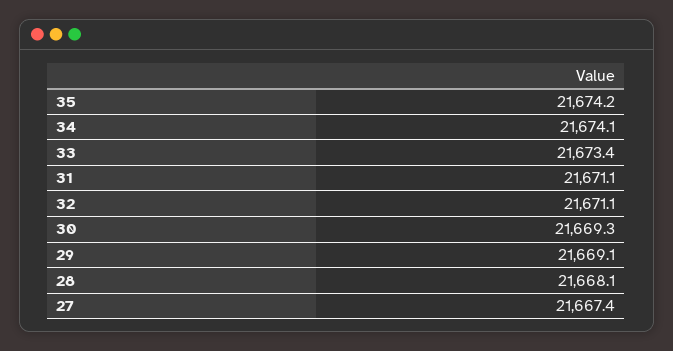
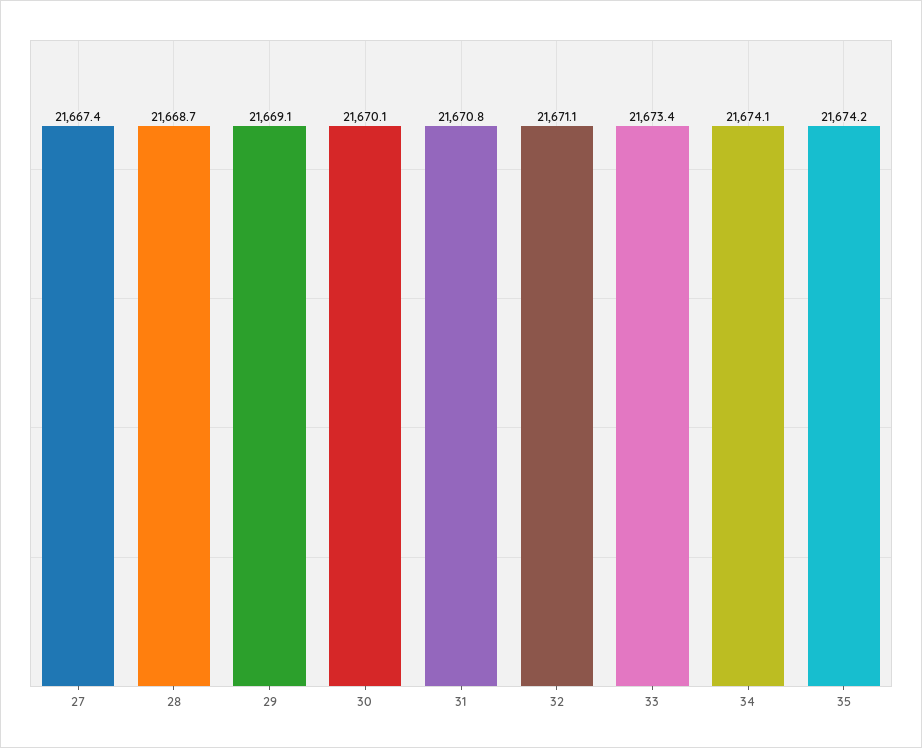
  {
    "35": 21674.2,
    "34": 21674.1,
    "33": 21673.4,
-   "31": 21671.1,
+   "31": 21670.8,
    "32": 21671.1,
-   "30": 21669.3,
+   "30": 21670.1,
    "29": 21669.1,
-   "28": 21668.1,
+   "28": 21668.7,
    "27": 21667.4
  }

